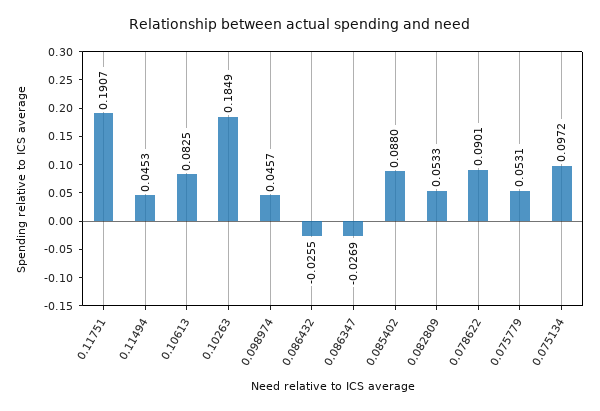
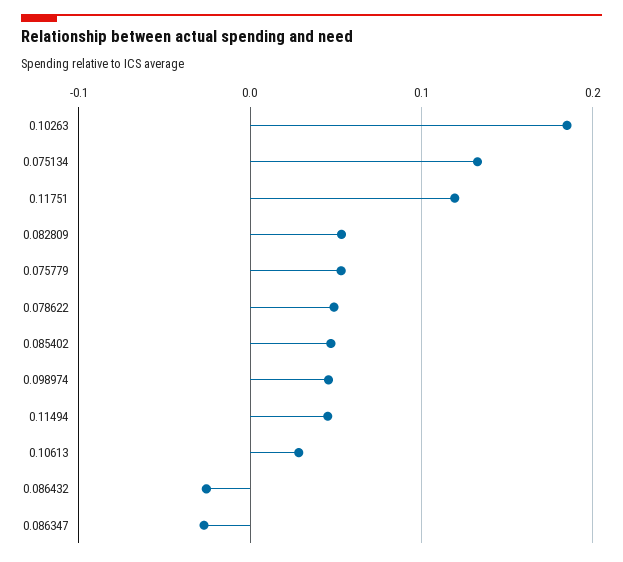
  {
-   "0.11751": 0.1907,
+   "0.11751": 0.12,
    "0.11494": 0.0453,
-   "0.10613": 0.0825,
+   "0.10613": 0.03,
    "0.10263": 0.1849,
    "0.098974": 0.0457,
    "0.086432": -0.0255,
    "0.086347": -0.0269,
-   "0.085402": 0.088,
+   "0.085402": 0.05,
    "0.082809": 0.0533,
-   "0.078622": 0.0901,
+   "0.078622": 0.05,
    "0.075779": 0.0531,
-   "0.075134": 0.0972
+   "0.075134": 0.13
  }

